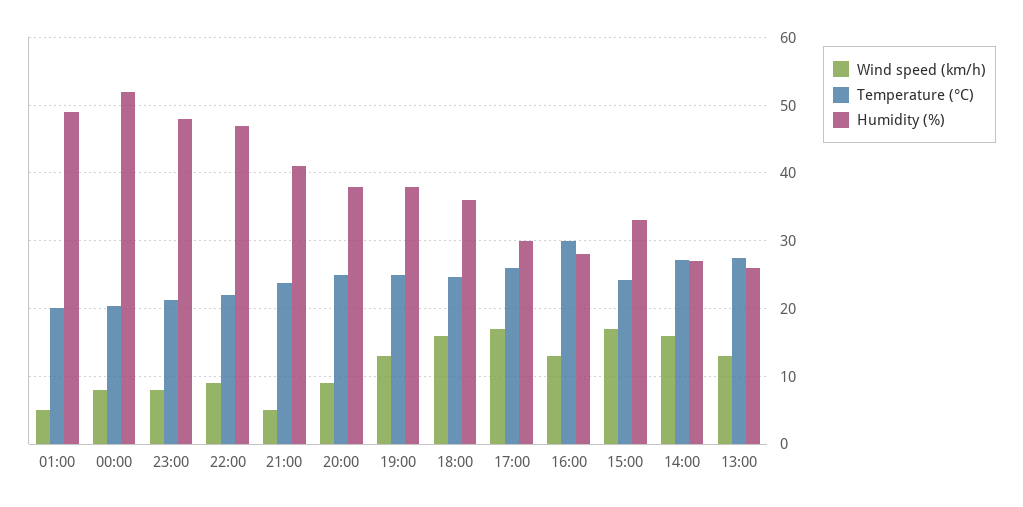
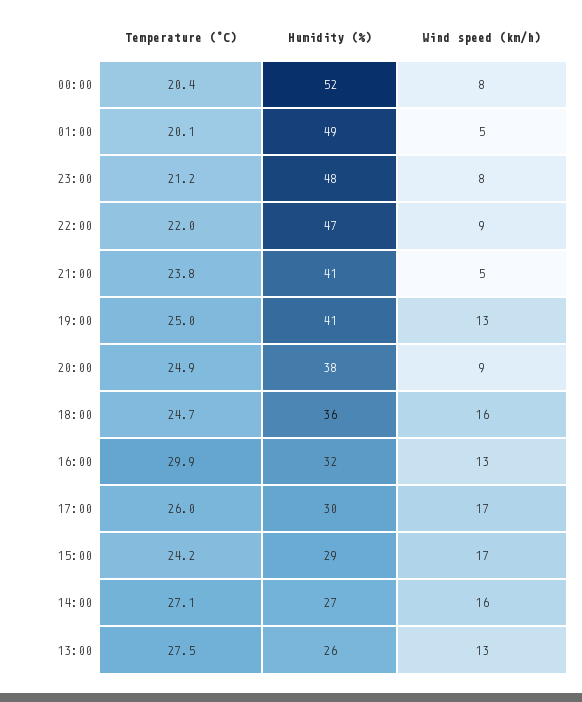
  {
    "Wind speed (km/h)": {
      "01:00": 5,
      "00:00": 8,
      "23:00": 8,
      "22:00": 9,
      "21:00": 5,
      "20:00": 9,
      "19:00": 13,
      "18:00": 16,
      "17:00": 17,
      "16:00": 13,
      "15:00": 17,
      "14:00": 16,
      "13:00": 13
    },
    "Temperature (°C)": {
      "01:00": 20.1,
      "00:00": 20.4,
      "23:00": 21.2,
      "22:00": 22,
      "21:00": 23.8,
      "20:00": 24.9,
      "19:00": 25,
      "18:00": 24.7,
      "17:00": 26,
      "16:00": 29.9,
      "15:00": 24.2,
      "14:00": 27.1,
      "13:00": 27.5
    },
    "Humidity (%)": {
      "01:00": 49,
      "00:00": 52,
      "23:00": 48,
      "22:00": 47,
      "21:00": 41,
      "20:00": 38,
-     "19:00": 38,
+     "19:00": 41,
      "18:00": 36,
      "17:00": 30,
-     "16:00": 28,
+     "16:00": 32,
-     "15:00": 33,
+     "15:00": 29,
      "14:00": 27,
      "13:00": 26
    }
  }

